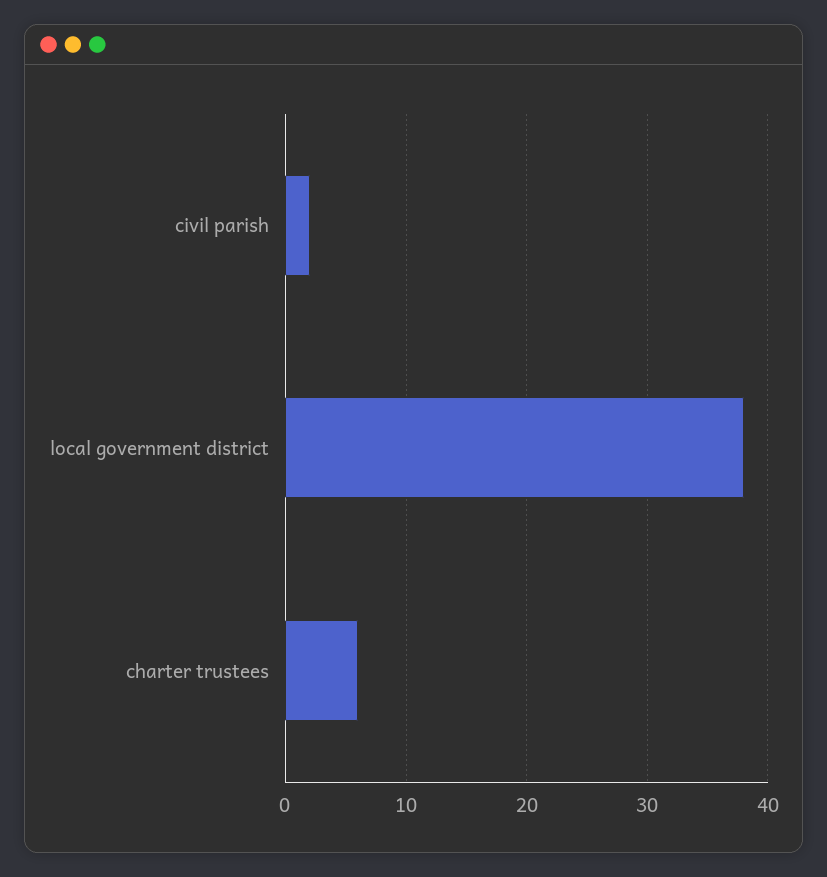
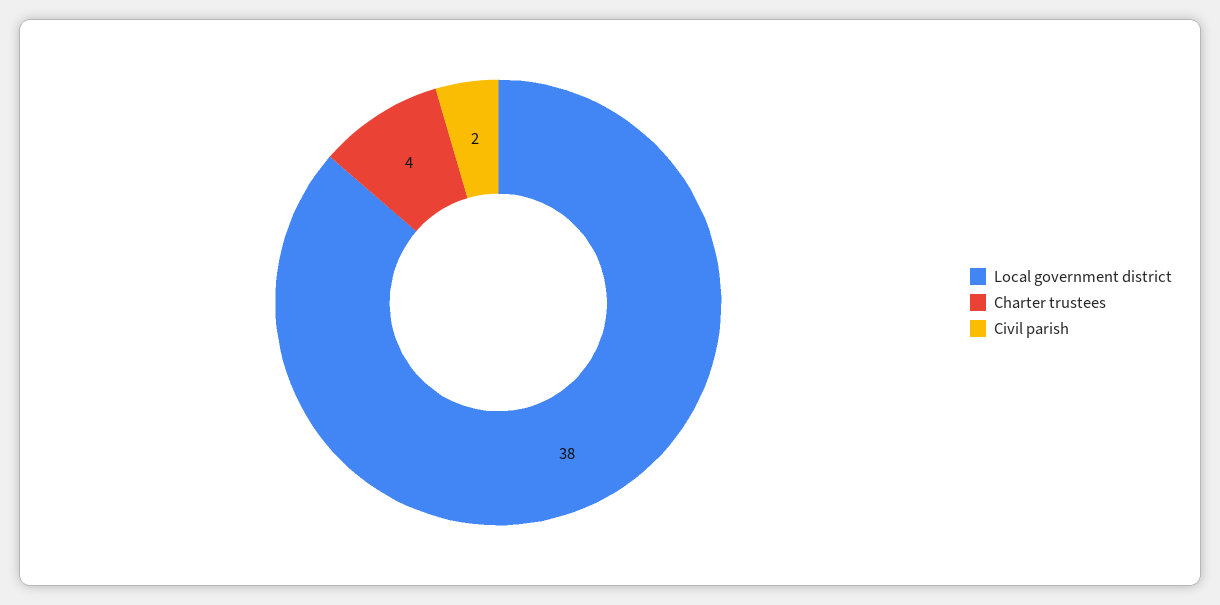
  {
    "civil parish": 2,
    "local government district": 38,
-   "charter trustees": 6
+   "charter trustees": 4
  }

